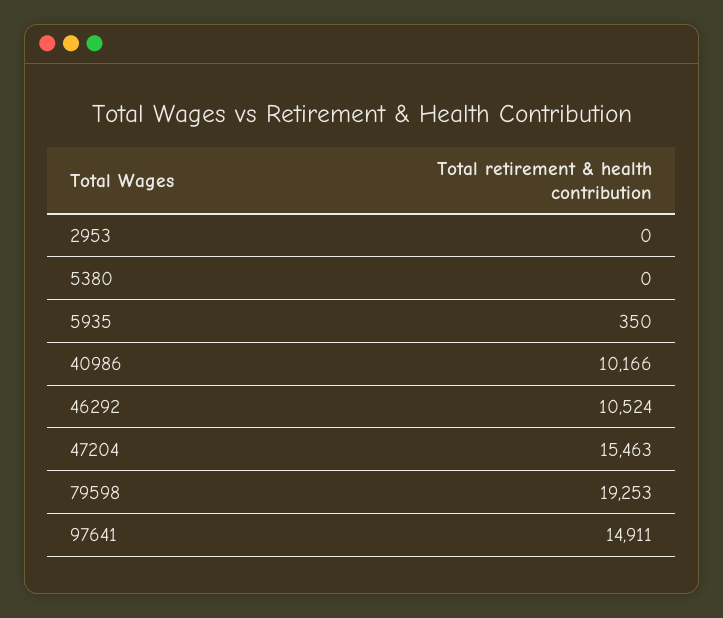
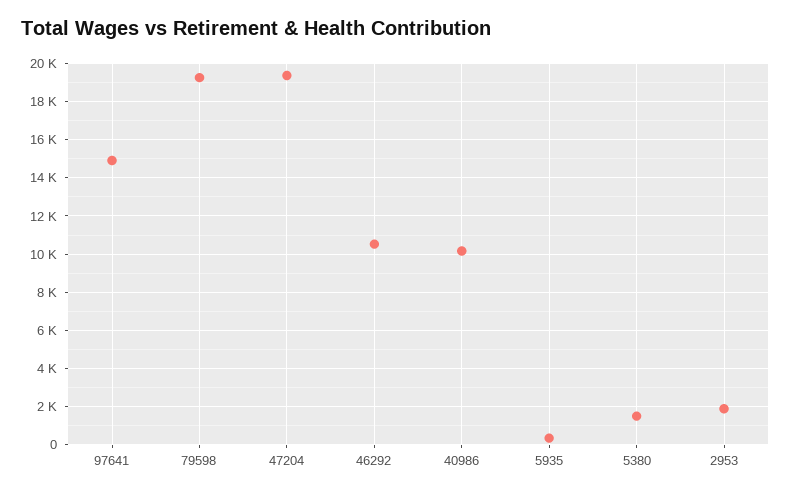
  {
-   "2953": 0,
+   "2953": 2000,
-   "5380": 0,
+   "5380": 1500,
    "5935": 350,
    "40986": 10166,
    "46292": 10524,
-   "47204": 15463,
+   "47204": 19500,
    "79598": 19253,
    "97641": 14911
  }

